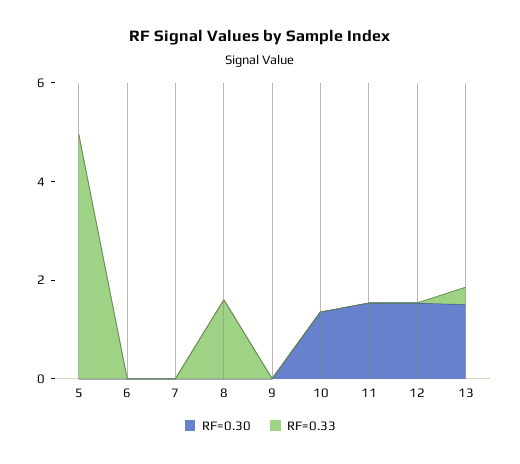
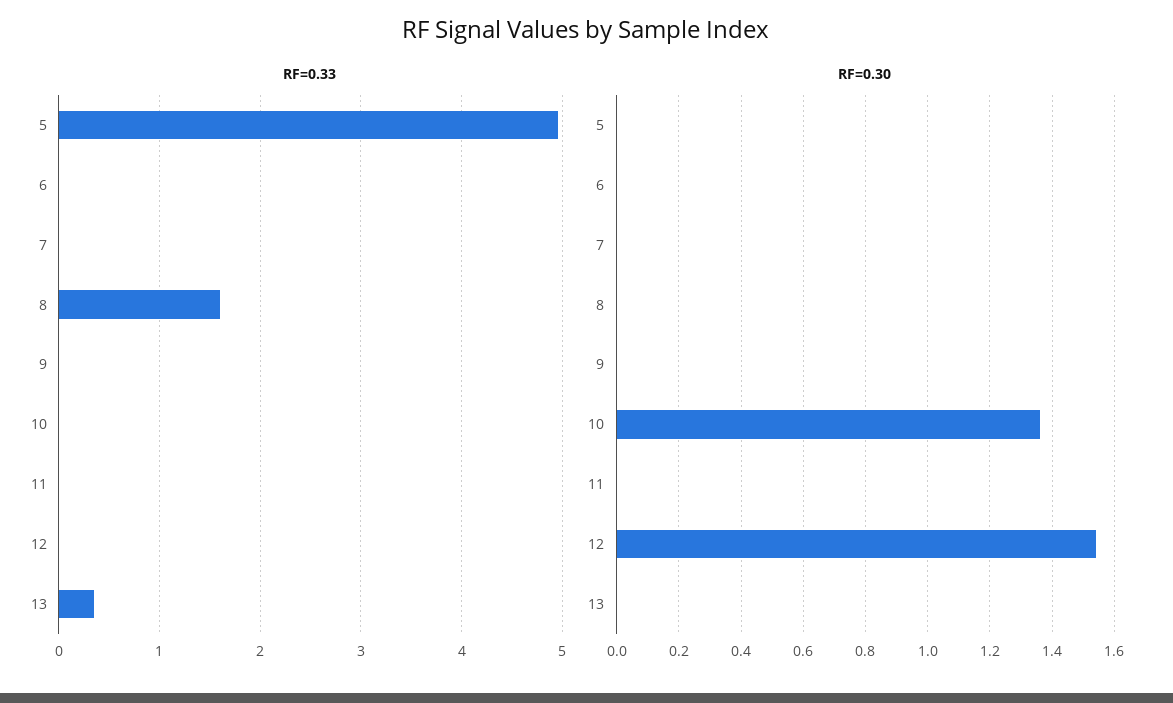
  {
    "RF=0.30": {
      "5": 0,
      "6": 0,
      "7": 0,
      "8": 0,
      "9": 0,
      "10": 1.35,
-     "11": 1.5,
+     "11": 0,
      "12": 1.55,
-     "13": 1.5
+     "13": 0
    },
    "RF=0.33": {
      "5": 5,
      "6": 0,
      "7": 0,
      "8": 1.6,
      "9": 0,
      "10": 0,
      "11": 0,
      "12": 0,
      "13": 0.4
    }
  }

